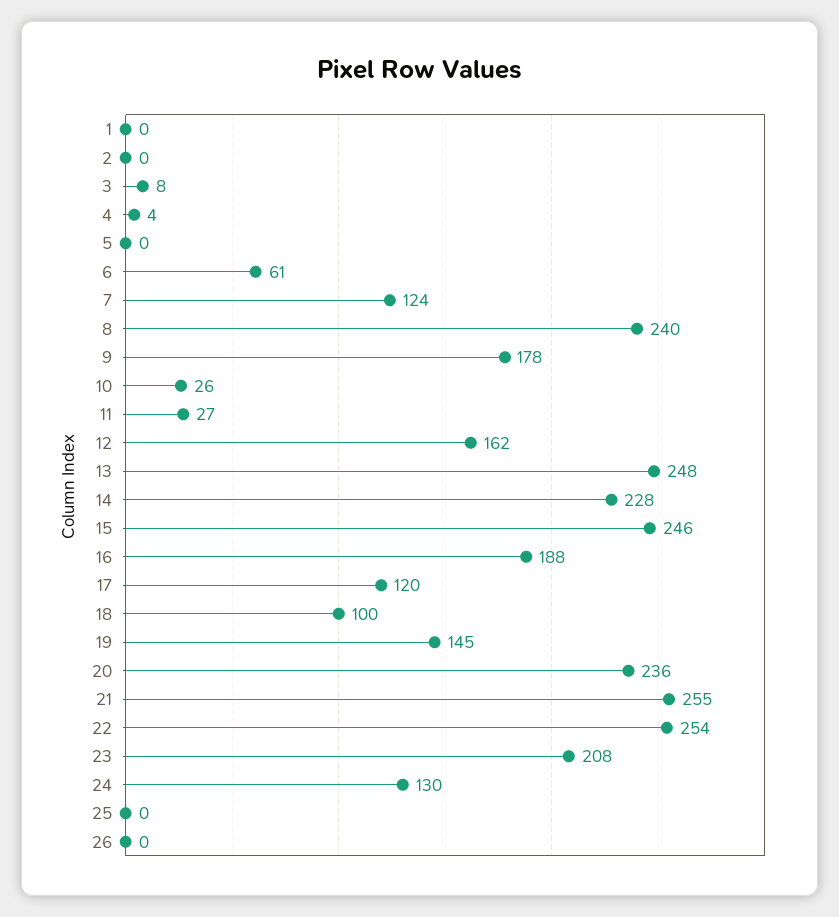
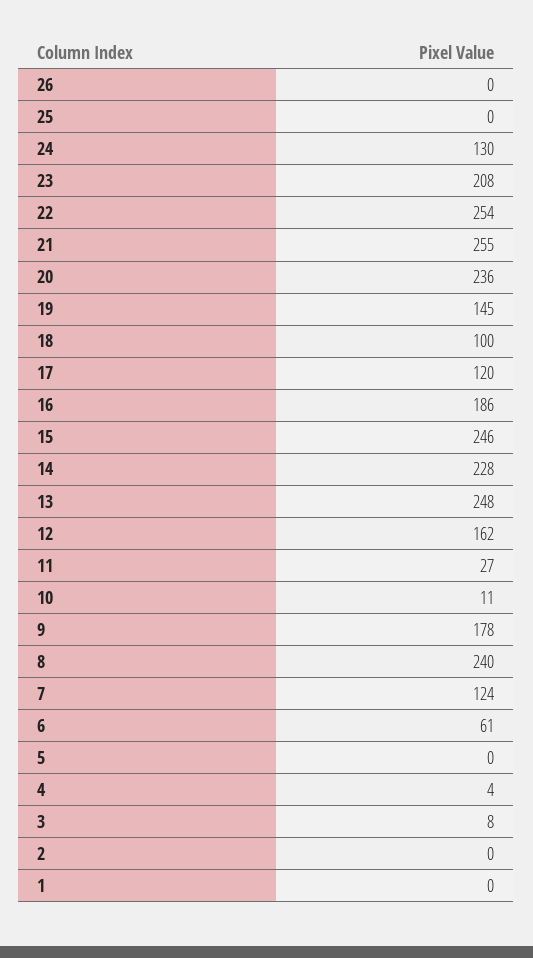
  {
    "1": 0,
    "2": 0,
    "3": 8,
    "4": 4,
    "5": 0,
    "6": 61,
    "7": 124,
    "8": 240,
    "9": 178,
-   "10": 26,
+   "10": 11,
    "11": 27,
    "12": 162,
    "13": 248,
    "14": 228,
    "15": 246,
-   "16": 188,
+   "16": 186,
    "17": 120,
    "18": 100,
    "19": 145,
    "20": 236,
    "21": 255,
    "22": 254,
    "23": 208,
    "24": 130,
    "25": 0,
    "26": 0
  }

